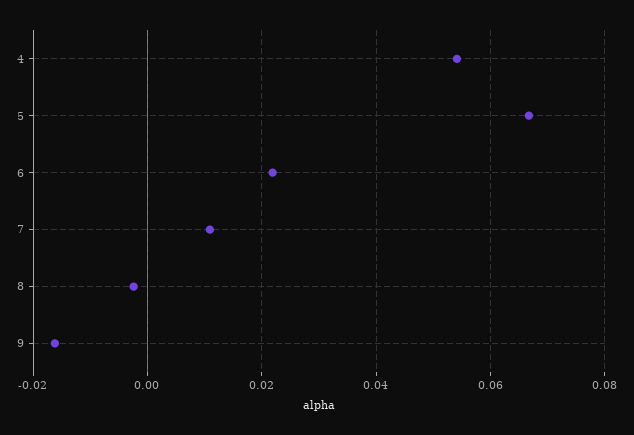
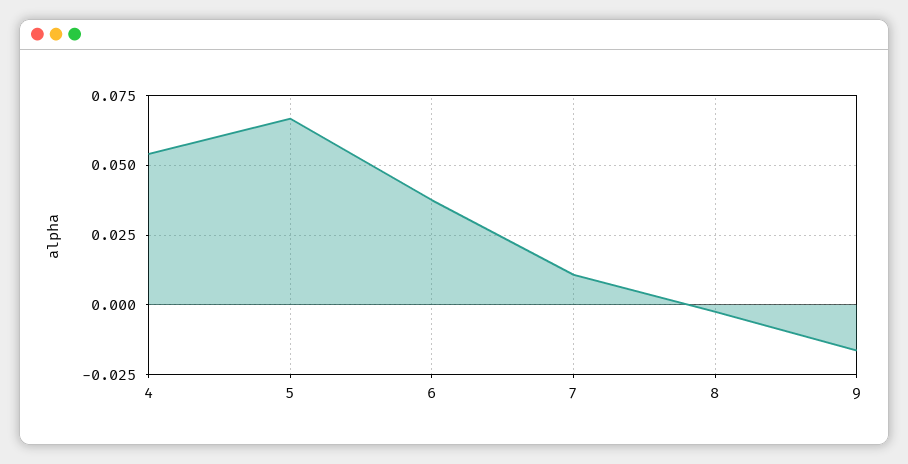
  {
    "4": 0.054,
    "5": 0.066,
-   "6": 0.022,
+   "6": 0.0375,
    "7": 0.01,
    "8": -0.002,
    "9": -0.016
  }

